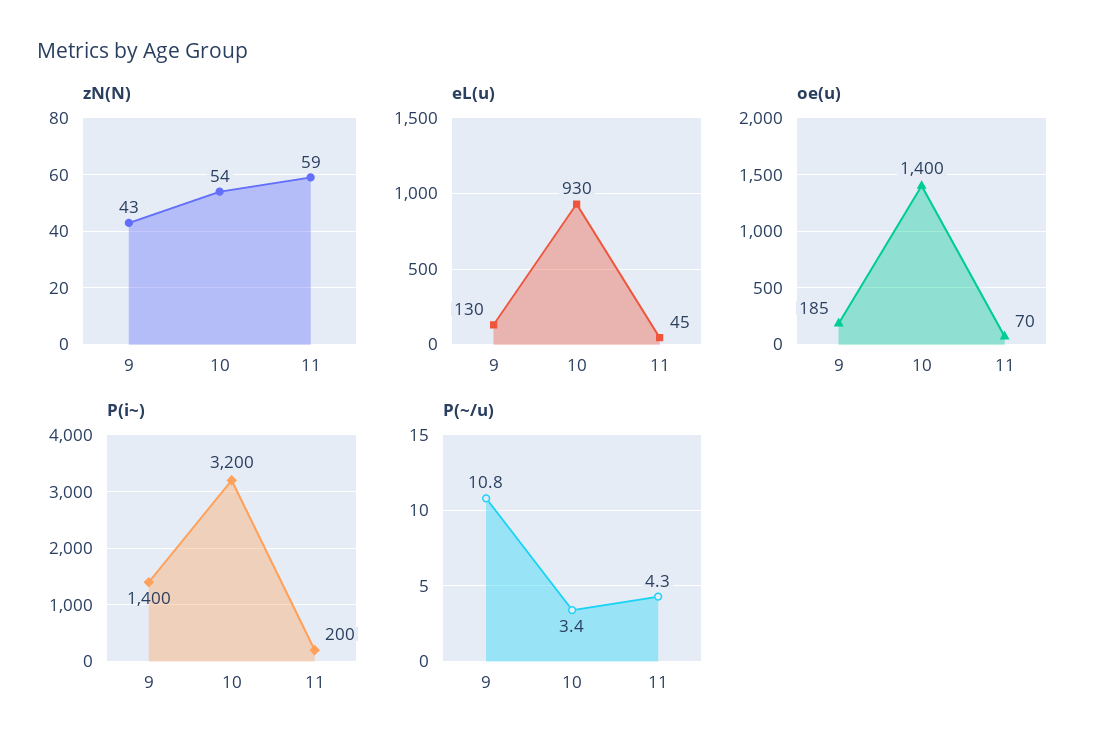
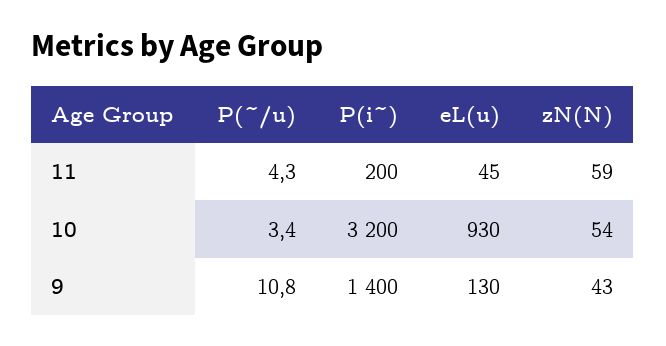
  {
    "zN(N)": {
      "9": 43,
      "10": 54,
      "11": 59
    },
    "eL(u)": {
      "9": 130,
      "10": 930,
      "11": 45
    },
-   "oe(u)": {
-     "9": 185,
-     "10": 1400,
-     "11": 70
-   },
    "P(i~)": {
      "9": 1400,
      "10": 3200,
      "11": 200
    },
    "P(~/u)": {
      "9": 10.8,
      "10": 3.4,
      "11": 4.3
    }
  }

